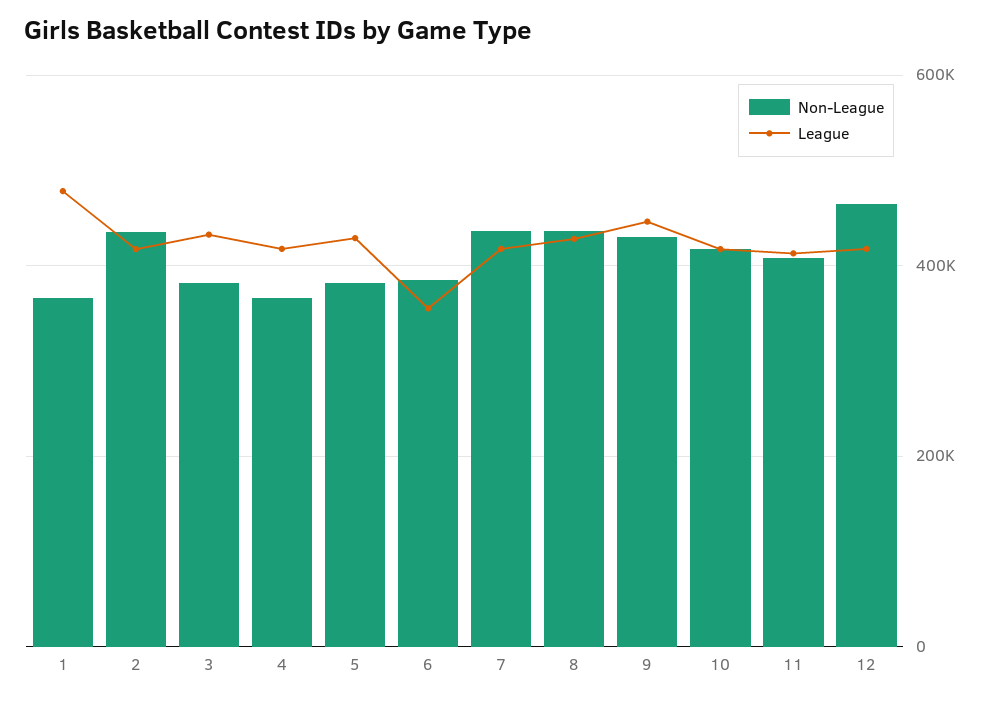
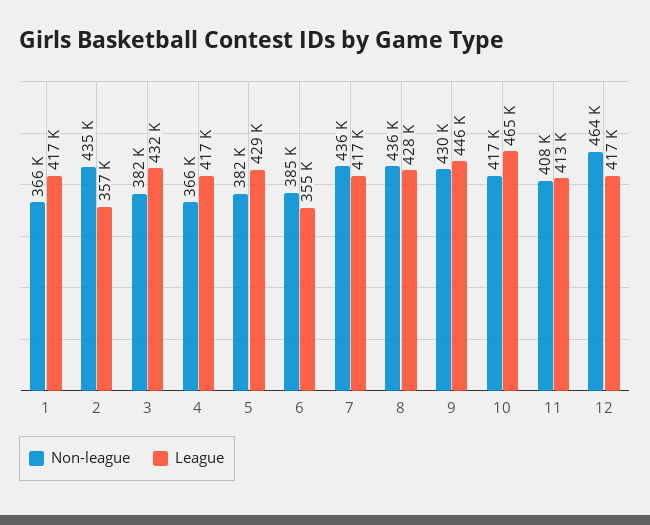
  {
    "Non-League": {
      "1": 366000,
      "2": 435000,
      "3": 382000,
      "4": 366000,
      "5": 382000,
      "6": 385000,
      "7": 436000,
      "8": 436000,
      "9": 430000,
      "10": 417000,
      "11": 408000,
      "12": 464000
    },
    "League": {
-     "1": 480000,
+     "1": 417000,
-     "2": 420000,
+     "2": 357000,
      "3": 432000,
      "4": 417000,
      "5": 429000,
      "6": 355000,
      "7": 417000,
      "8": 428000,
      "9": 446000,
-     "10": 420000,
+     "10": 465000,
      "11": 413000,
      "12": 417000
    }
  }

